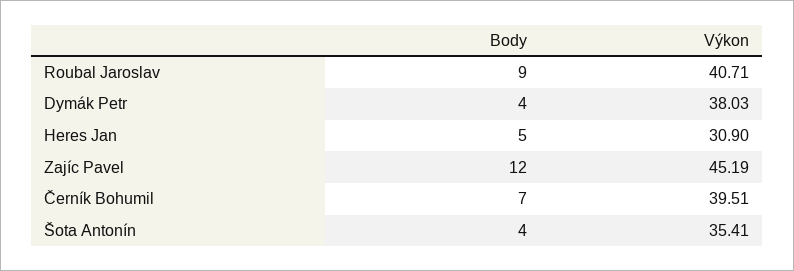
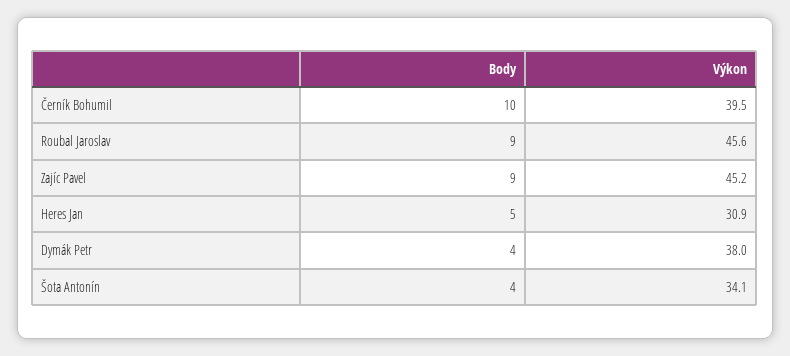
  {
    "Body": {
      "Roubal Jaroslav": 9,
      "Dymák Petr": 4,
      "Heres Jan": 5,
-     "Zajíc Pavel": 12,
+     "Zajíc Pavel": 9,
-     "Černík Bohumil": 7,
+     "Černík Bohumil": 10,
      "Šota Antonín": 4
    },
    "Výkon": {
-     "Roubal Jaroslav": 40.71,
+     "Roubal Jaroslav": 45.6,
      "Dymák Petr": 38.03,
      "Heres Jan": 30.9,
      "Zajíc Pavel": 45.19,
      "Černík Bohumil": 39.51,
-     "Šota Antonín": 35.41
+     "Šota Antonín": 34.1
    }
  }

